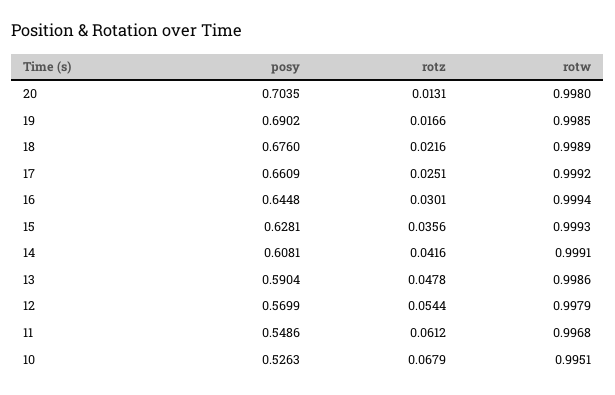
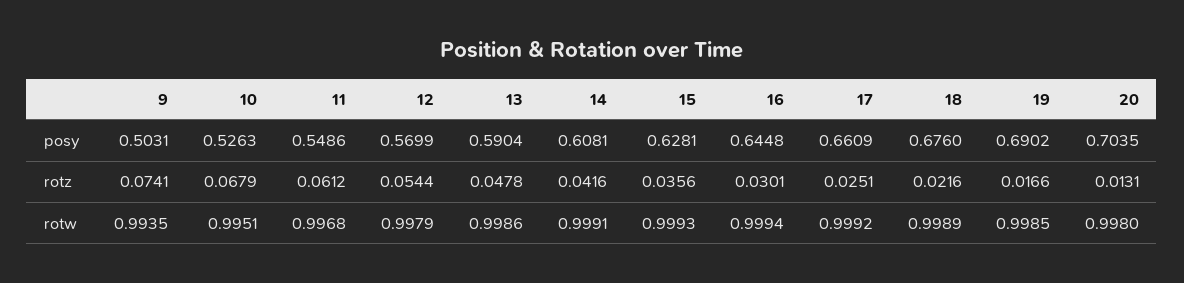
  {
    "posy": {
      "20": 0.7035,
      "19": 0.6902,
      "18": 0.676,
      "17": 0.6609,
      "16": 0.6448,
      "15": 0.6281,
      "14": 0.6081,
      "13": 0.5904,
      "12": 0.5699,
      "11": 0.5486,
-     "10": 0.5263
+     "10": 0.5263,
+     "9": 0.5031
    },
    "rotz": {
      "20": 0.0131,
      "19": 0.0166,
      "18": 0.0216,
      "17": 0.0251,
      "16": 0.0301,
      "15": 0.0356,
      "14": 0.0416,
      "13": 0.0478,
      "12": 0.0544,
      "11": 0.0612,
-     "10": 0.0679
+     "10": 0.0679,
+     "9": 0.0741
    },
    "rotw": {
      "20": 0.998,
      "19": 0.9985,
      "18": 0.9989,
      "17": 0.9992,
      "16": 0.9994,
      "15": 0.9993,
      "14": 0.9991,
      "13": 0.9986,
      "12": 0.9979,
      "11": 0.9968,
-     "10": 0.9951
+     "10": 0.9951,
+     "9": 0.9935
    }
  }

